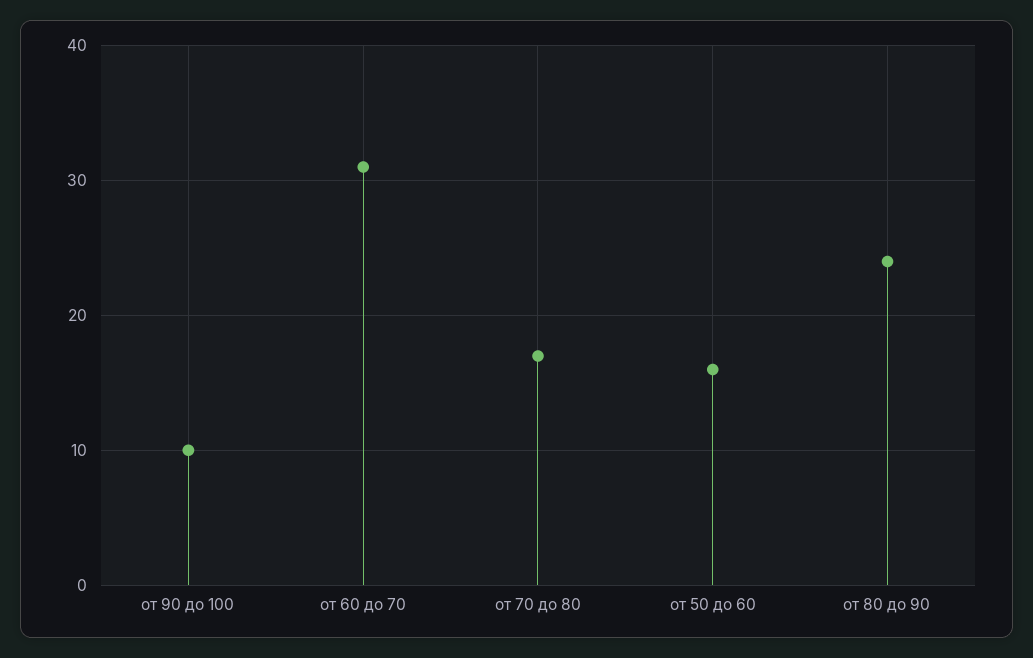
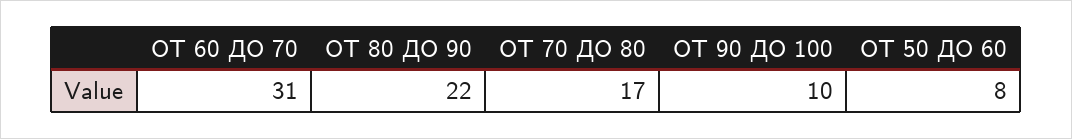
  {
    "от 90 до 100": 10,
    "от 60 до 70": 31,
    "от 70 до 80": 17,
-   "от 50 до 60": 16,
+   "от 50 до 60": 8,
-   "от 80 до 90": 24
+   "от 80 до 90": 22
  }

